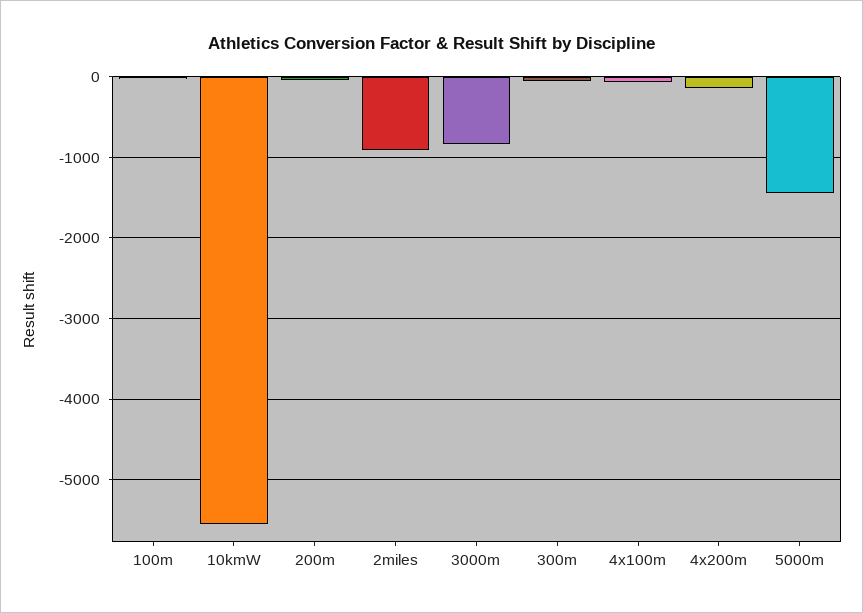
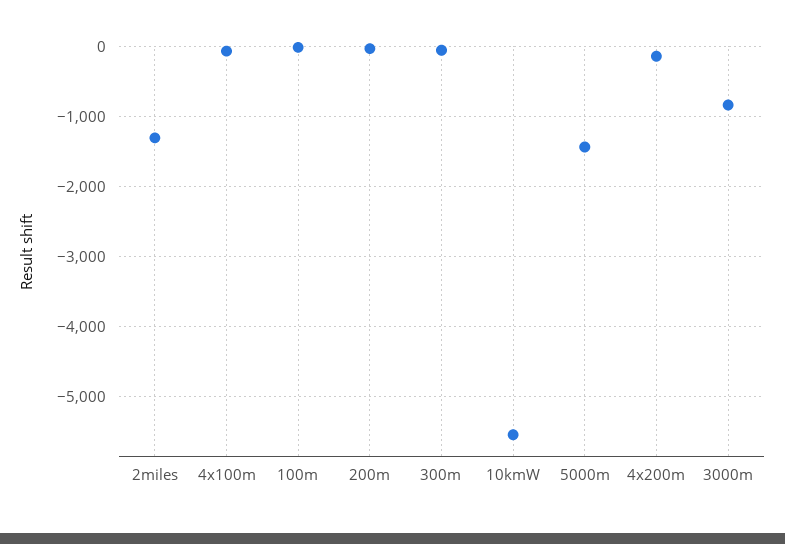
  {
    "100m": 0,
    "10kmW": -5600,
    "200m": 0,
-   "2miles": -900,
+   "2miles": -1300,
    "3000m": -800,
    "300m": -100,
    "4x100m": -100,
    "4x200m": -100,
    "5000m": -1400
  }

